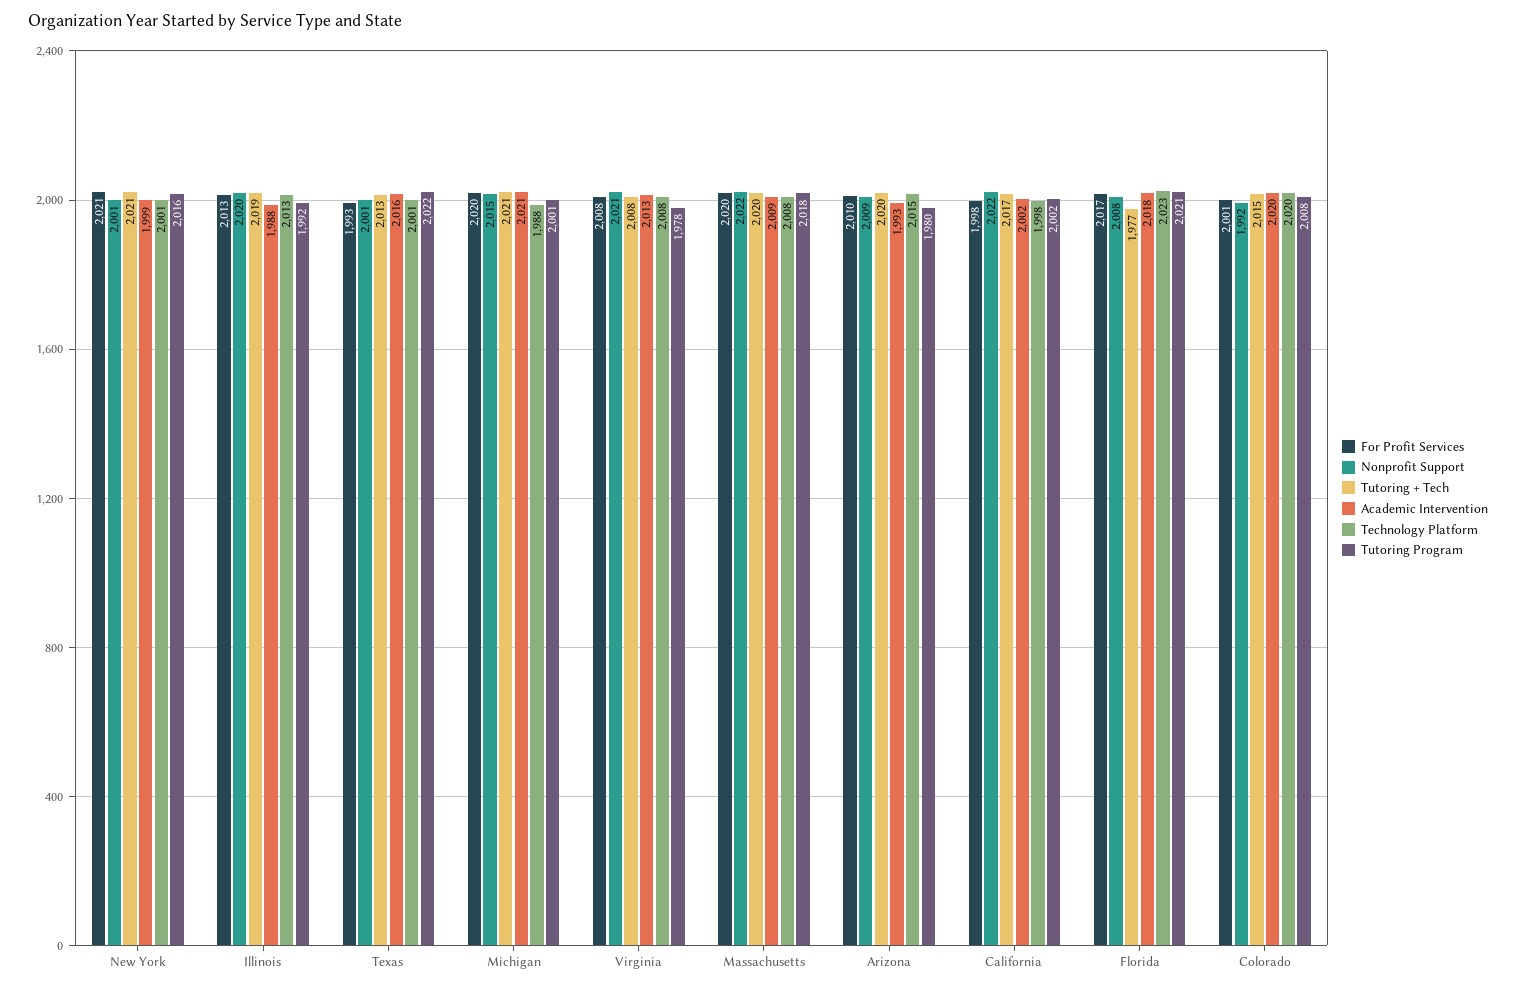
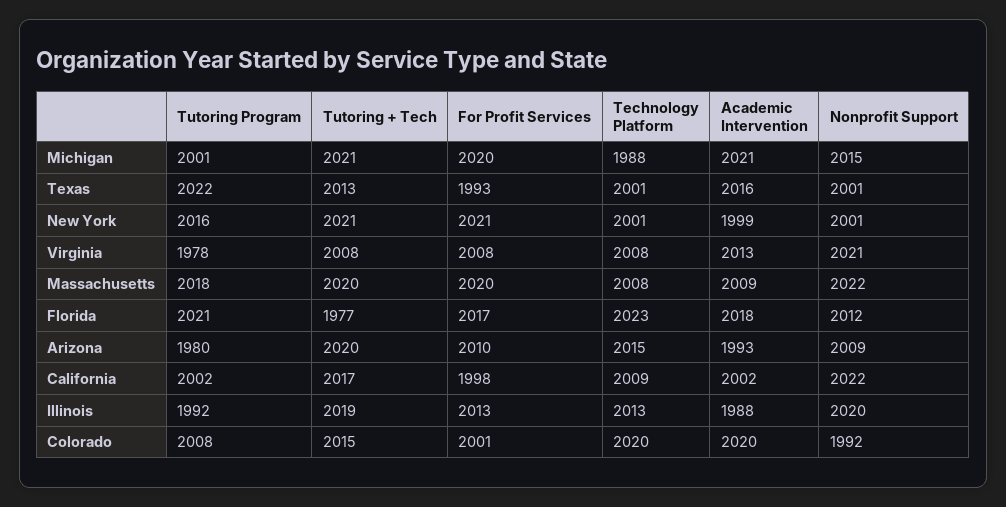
  {
    "For Profit Services": {
      "New York": 2021,
      "Illinois": 2013,
      "Texas": 1993,
      "Michigan": 2020,
      "Virginia": 2008,
      "Massachusetts": 2020,
      "Arizona": 2010,
      "California": 1998,
      "Florida": 2017,
      "Colorado": 2001
    },
    "Nonprofit Support": {
      "New York": 2001,
      "Illinois": 2020,
      "Texas": 2001,
      "Michigan": 2015,
      "Virginia": 2021,
      "Massachusetts": 2022,
      "Arizona": 2009,
      "California": 2022,
-     "Florida": 2008,
+     "Florida": 2012,
      "Colorado": 1992
    },
    "Tutoring + Tech": {
      "New York": 2021,
      "Illinois": 2019,
      "Texas": 2013,
      "Michigan": 2021,
      "Virginia": 2008,
      "Massachusetts": 2020,
      "Arizona": 2020,
      "California": 2017,
      "Florida": 1977,
      "Colorado": 2015
    },
    "Academic Intervention": {
      "New York": 1999,
      "Illinois": 1988,
      "Texas": 2016,
      "Michigan": 2021,
      "Virginia": 2013,
      "Massachusetts": 2009,
      "Arizona": 1993,
      "California": 2002,
      "Florida": 2018,
      "Colorado": 2020
    },
    "Technology Platform": {
      "New York": 2001,
      "Illinois": 2013,
      "Texas": 2001,
      "Michigan": 1988,
      "Virginia": 2008,
      "Massachusetts": 2008,
      "Arizona": 2015,
-     "California": 1998,
+     "California": 2009,
      "Florida": 2023,
      "Colorado": 2020
    },
    "Tutoring Program": {
      "New York": 2016,
      "Illinois": 1992,
      "Texas": 2022,
      "Michigan": 2001,
      "Virginia": 1978,
      "Massachusetts": 2018,
      "Arizona": 1980,
      "California": 2002,
      "Florida": 2021,
      "Colorado": 2008
    }
  }

